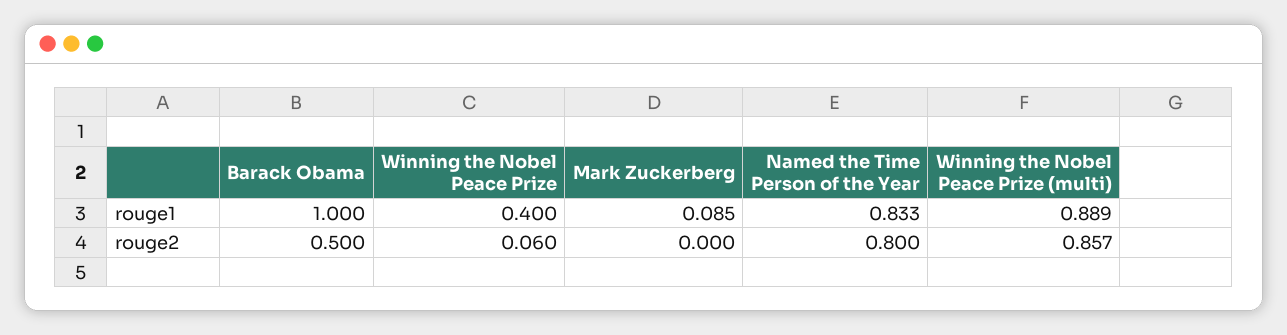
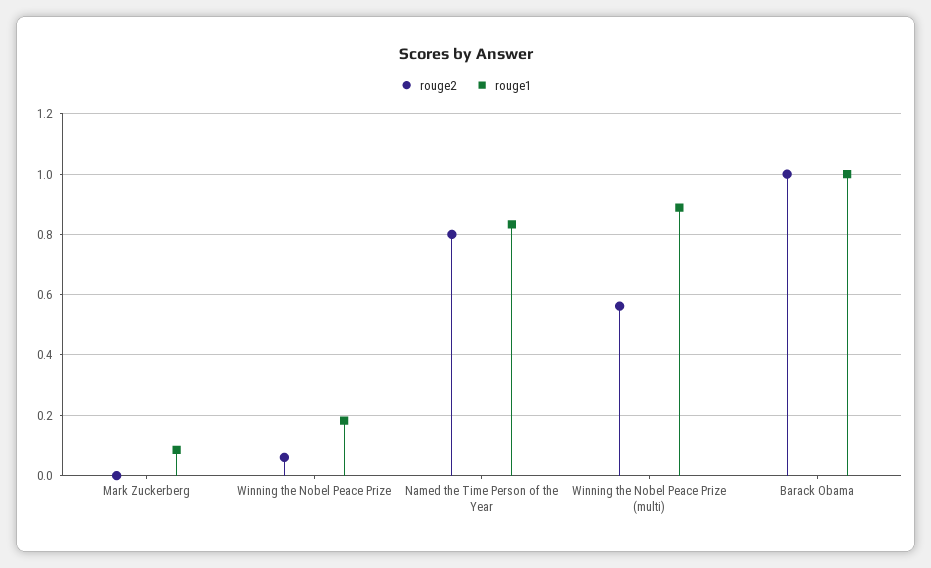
  {
    "rouge1": {
      "Barack Obama": 1,
-     "Winning the Nobel Peace Prize": 0.4,
+     "Winning the Nobel Peace Prize": 0.18,
      "Mark Zuckerberg": 0.085,
      "Named the Time Person of the Year": 0.833,
      "Winning the Nobel Peace Prize (multi)": 0.889
    },
    "rouge2": {
-     "Barack Obama": 0.5,
+     "Barack Obama": 1,
      "Winning the Nobel Peace Prize": 0.06,
      "Mark Zuckerberg": 0,
      "Named the Time Person of the Year": 0.8,
-     "Winning the Nobel Peace Prize (multi)": 0.857
+     "Winning the Nobel Peace Prize (multi)": 0.56
    }
  }

